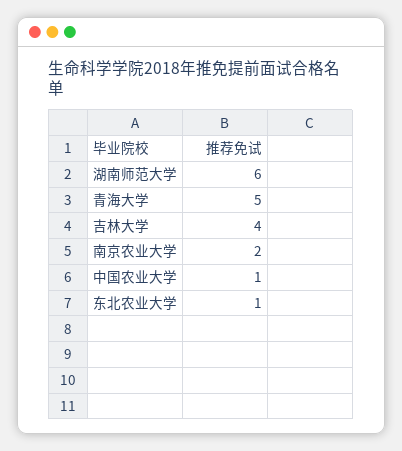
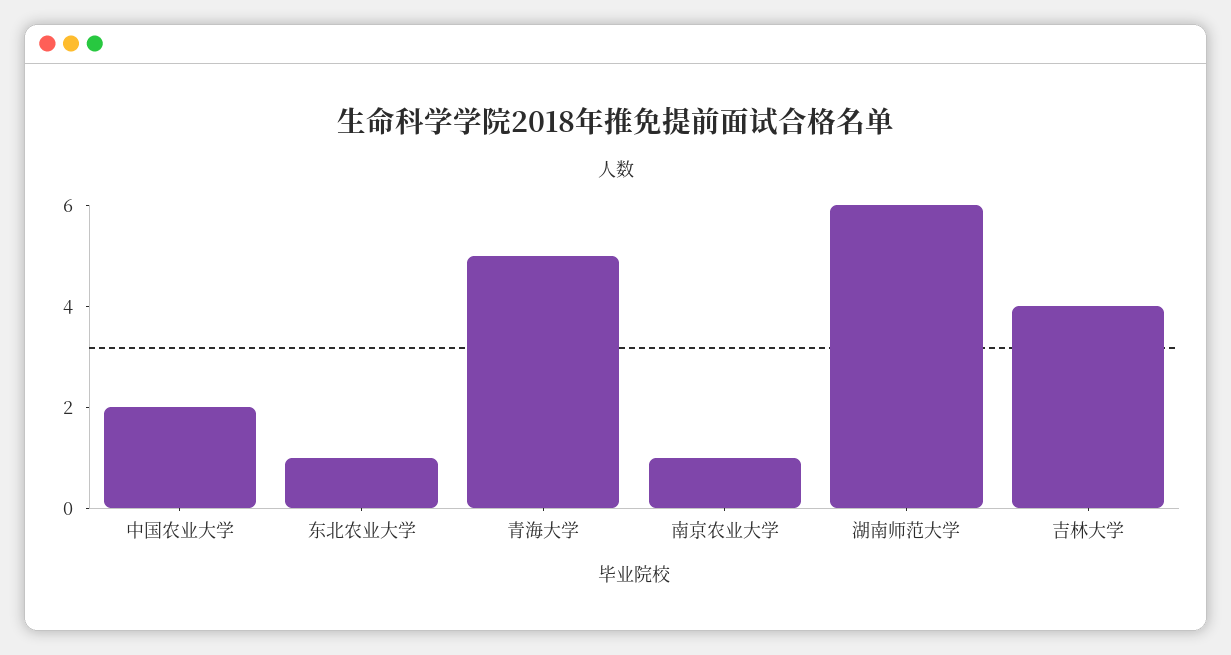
  {
    "湖南师范大学": 6,
    "青海大学": 5,
    "吉林大学": 4,
-   "南京农业大学": 2,
+   "南京农业大学": 1,
-   "中国农业大学": 1,
+   "中国农业大学": 2,
    "东北农业大学": 1
  }

